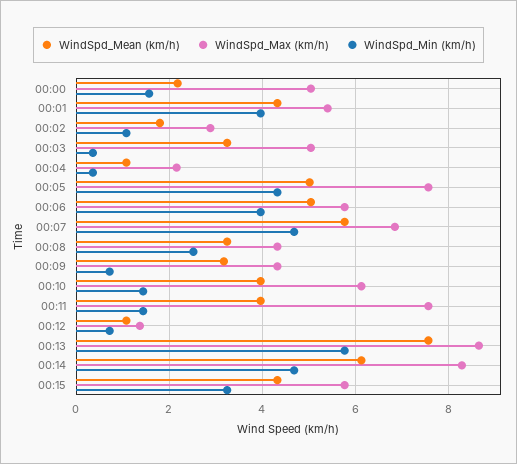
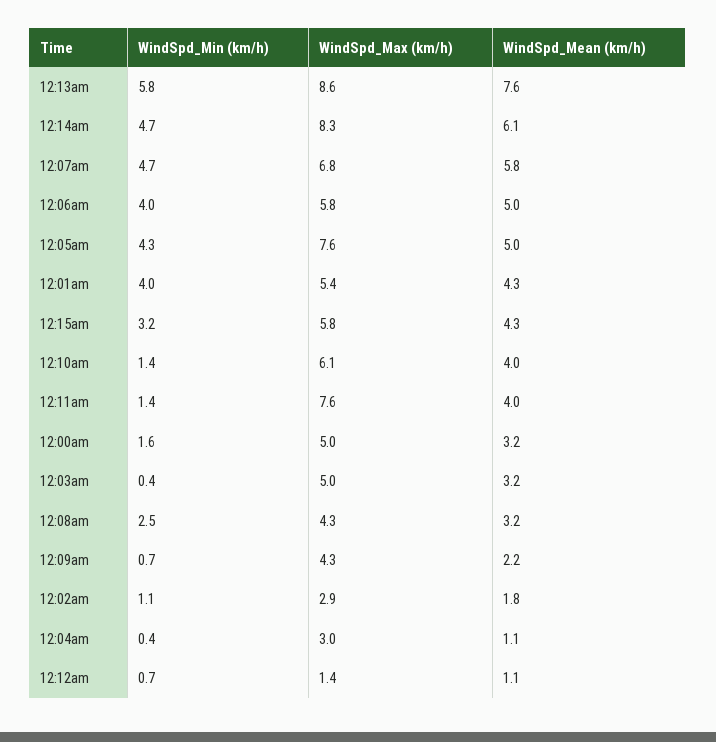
  {
    "WindSpd_Mean (km/h)": {
-     "00:00": 2.2,
+     "00:00": 3.2,
      "00:01": 4.3,
      "00:02": 1.8,
      "00:03": 3.2,
      "00:04": 1.1,
      "00:05": 5,
      "00:06": 5,
      "00:07": 5.8,
      "00:08": 3.2,
-     "00:09": 3.2,
+     "00:09": 2.2,
      "00:10": 4,
      "00:11": 4,
      "00:12": 1.1,
      "00:13": 7.6,
      "00:14": 6.1,
      "00:15": 4.3
    },
    "WindSpd_Max (km/h)": {
      "00:00": 5,
      "00:01": 5.4,
      "00:02": 2.9,
      "00:03": 5,
-     "00:04": 2.2,
+     "00:04": 3,
      "00:05": 7.6,
      "00:06": 5.8,
      "00:07": 6.8,
      "00:08": 4.3,
      "00:09": 4.3,
      "00:10": 6.1,
      "00:11": 7.6,
      "00:12": 1.4,
      "00:13": 8.6,
      "00:14": 8.3,
      "00:15": 5.8
    },
    "WindSpd_Min (km/h)": {
      "00:00": 1.6,
      "00:01": 4,
      "00:02": 1.1,
      "00:03": 0.4,
      "00:04": 0.4,
      "00:05": 4.3,
      "00:06": 4,
      "00:07": 4.7,
      "00:08": 2.5,
      "00:09": 0.7,
      "00:10": 1.4,
      "00:11": 1.4,
      "00:12": 0.7,
      "00:13": 5.8,
      "00:14": 4.7,
      "00:15": 3.2
    }
  }

